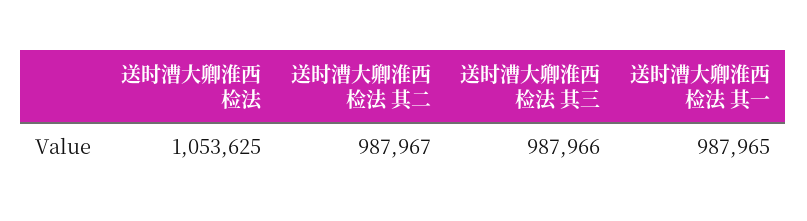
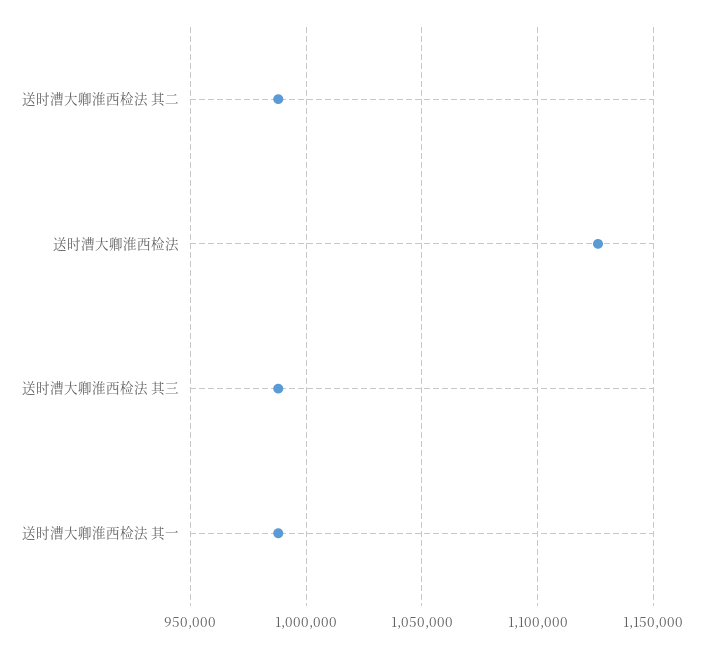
  {
-   "送时漕大卿淮西检法": 1053625,
+   "送时漕大卿淮西检法": 1125000,
    "送时漕大卿淮西检法 其二": 987967,
    "送时漕大卿淮西检法 其三": 987966,
    "送时漕大卿淮西检法 其一": 987965
  }

